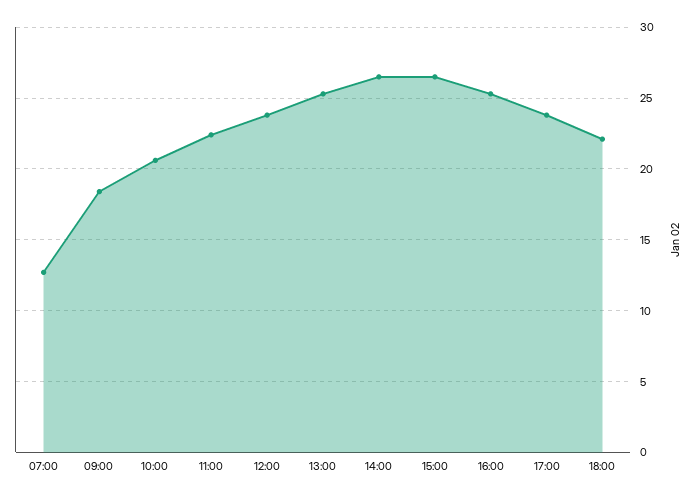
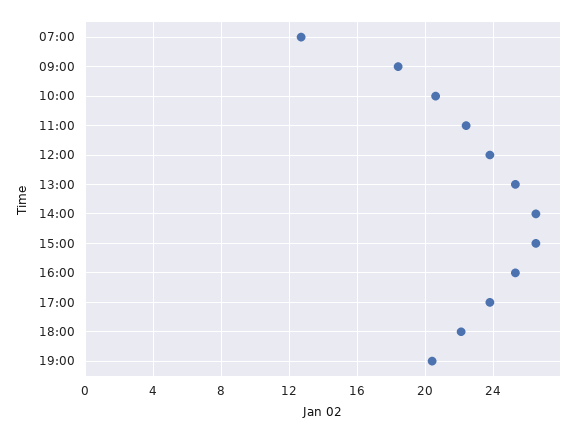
  {
    "07:00": 12.5,
    "09:00": 18.5,
    "10:00": 20.5,
    "11:00": 22.5,
    "12:00": 24,
    "13:00": 25.5,
    "14:00": 26.5,
    "15:00": 26.5,
    "16:00": 25.5,
    "17:00": 24,
-   "18:00": 22
+   "18:00": 22,
+   "19:00": 20.5
  }

